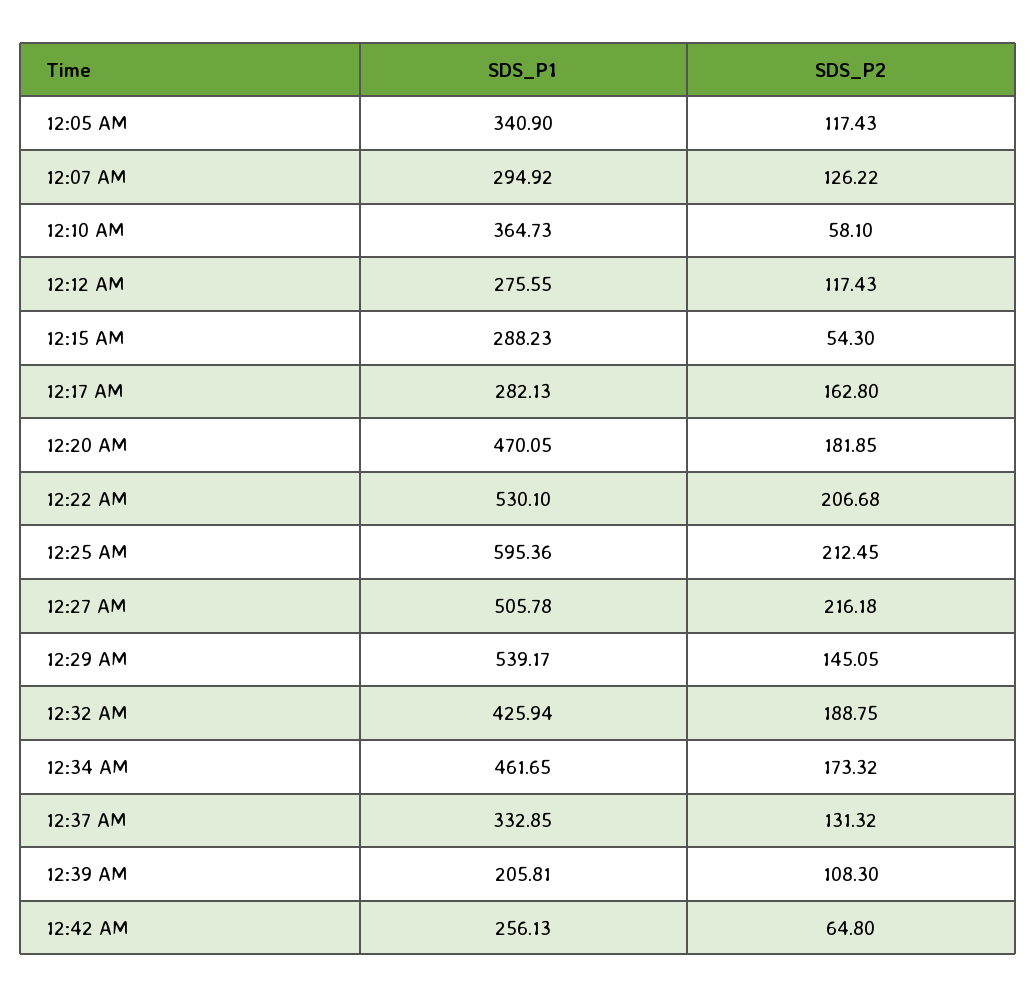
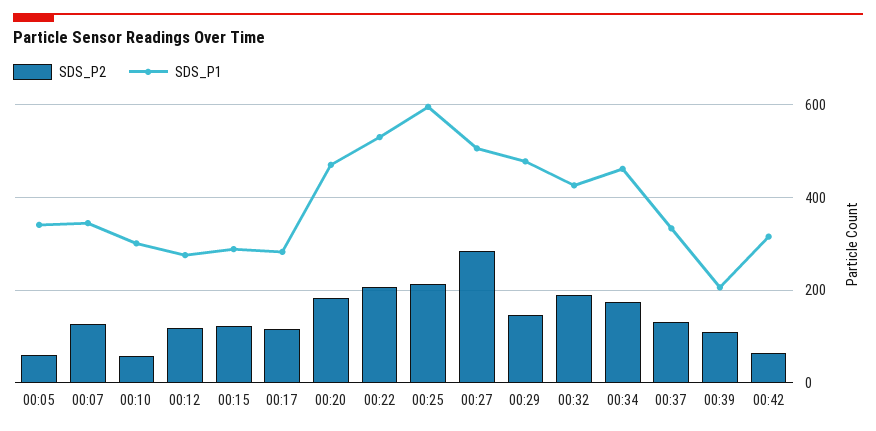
  {
    "SDS_P1": {
      "12:05 AM": 340.9,
-     "12:07 AM": 294.92,
+     "12:07 AM": 340,
-     "12:10 AM": 364.73,
+     "12:10 AM": 300,
      "12:12 AM": 275.55,
      "12:15 AM": 288.23,
      "12:17 AM": 282.13,
      "12:20 AM": 470.05,
      "12:22 AM": 530.1,
      "12:25 AM": 595.36,
      "12:27 AM": 505.78,
-     "12:29 AM": 539.17,
+     "12:29 AM": 480,
      "12:32 AM": 425.94,
      "12:34 AM": 461.65,
      "12:37 AM": 332.85,
      "12:39 AM": 205.81,
-     "12:42 AM": 256.13
+     "12:42 AM": 320
    },
    "SDS_P2": {
-     "12:05 AM": 117.43,
+     "12:05 AM": 60,
      "12:07 AM": 126.22,
      "12:10 AM": 58.1,
      "12:12 AM": 117.43,
-     "12:15 AM": 54.3,
+     "12:15 AM": 120,
-     "12:17 AM": 162.8,
+     "12:17 AM": 120,
      "12:20 AM": 181.85,
      "12:22 AM": 206.68,
      "12:25 AM": 212.45,
-     "12:27 AM": 216.18,
+     "12:27 AM": 280,
      "12:29 AM": 145.05,
      "12:32 AM": 188.75,
      "12:34 AM": 173.32,
      "12:37 AM": 131.32,
      "12:39 AM": 108.3,
      "12:42 AM": 64.8
    }
  }

